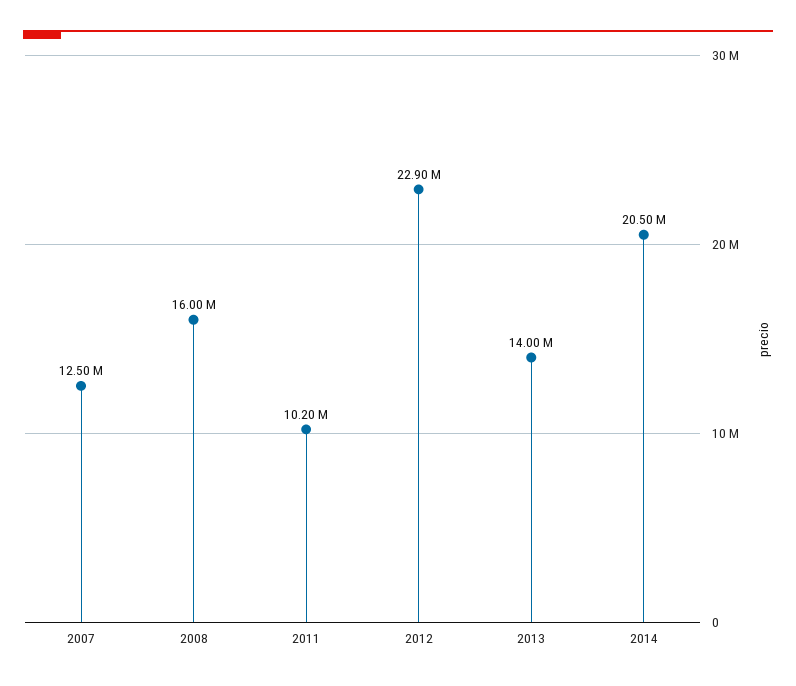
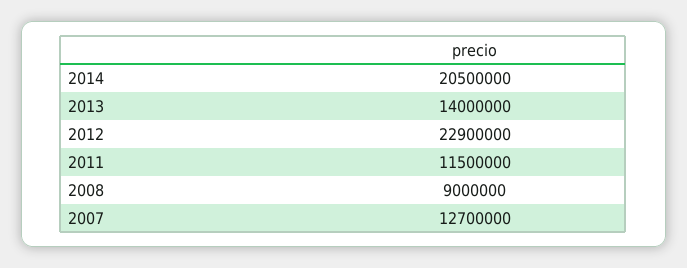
  {
-   "2007": 12500000,
+   "2007": 12700000,
-   "2008": 16000000,
+   "2008": 9000000,
-   "2011": 10200000,
+   "2011": 11500000,
    "2012": 22900000,
    "2013": 14000000,
    "2014": 20500000
  }

